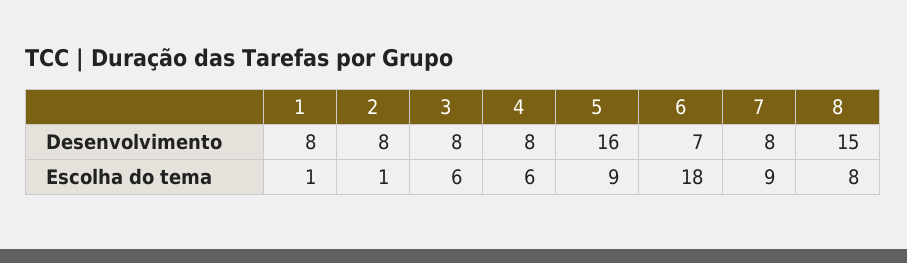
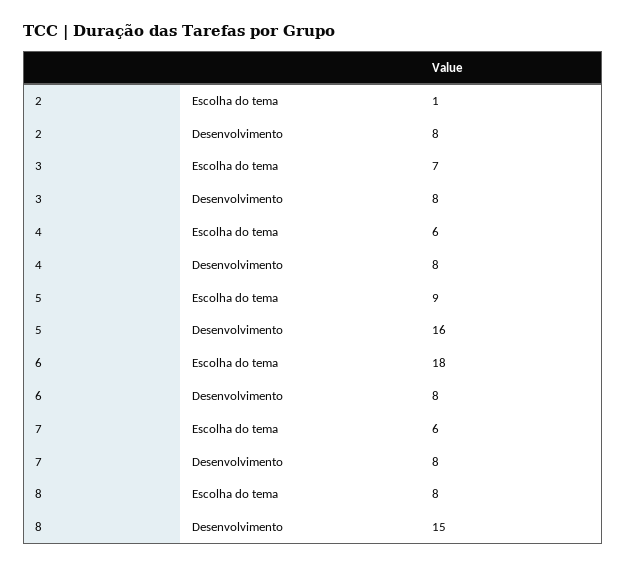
  {
-   "1": {
-     "Desenvolvimento": 8,
-     "Escolha do tema": 1
-   },
    "2": {
      "Desenvolvimento": 8,
      "Escolha do tema": 1
    },
    "3": {
      "Desenvolvimento": 8,
-     "Escolha do tema": 6
+     "Escolha do tema": 7
    },
    "4": {
      "Desenvolvimento": 8,
      "Escolha do tema": 6
    },
    "5": {
      "Desenvolvimento": 16,
      "Escolha do tema": 9
    },
    "6": {
-     "Desenvolvimento": 7,
+     "Desenvolvimento": 8,
      "Escolha do tema": 18
    },
    "7": {
      "Desenvolvimento": 8,
-     "Escolha do tema": 9
+     "Escolha do tema": 6
    },
    "8": {
      "Desenvolvimento": 15,
      "Escolha do tema": 8
    }
  }

